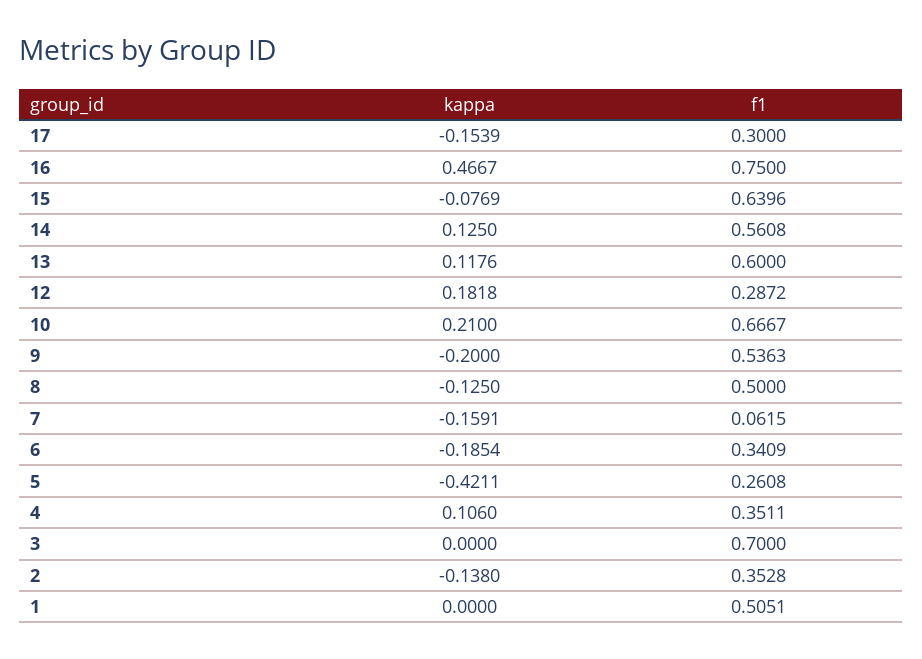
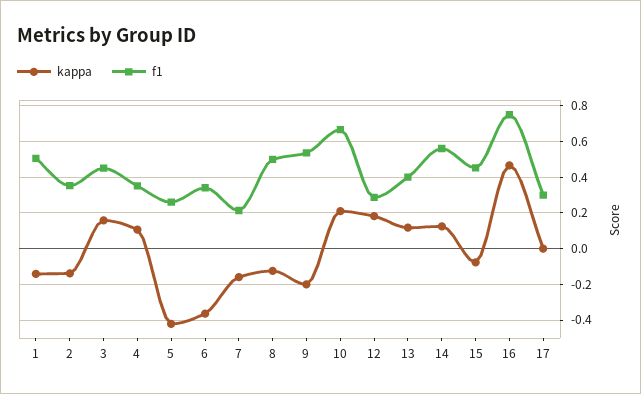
  {
    "kappa": {
-     "17": -0.1539,
+     "17": 0,
      "16": 0.4667,
      "15": -0.0769,
      "14": 0.125,
      "13": 0.1176,
      "12": 0.1818,
      "10": 0.21,
      "9": -0.2,
      "8": -0.125,
      "7": -0.1591,
-     "6": -0.1854,
+     "6": -0.35,
      "5": -0.4211,
      "4": 0.106,
-     "3": 0,
+     "3": 0.15,
      "2": -0.138,
-     "1": 0
+     "1": -0.15
    },
    "f1": {
      "17": 0.3,
      "16": 0.75,
-     "15": 0.6396,
+     "15": 0.45,
      "14": 0.5608,
-     "13": 0.6,
+     "13": 0.4,
      "12": 0.2872,
      "10": 0.6667,
      "9": 0.5363,
      "8": 0.5,
-     "7": 0.0615,
+     "7": 0.2,
      "6": 0.3409,
      "5": 0.2608,
      "4": 0.3511,
-     "3": 0.7,
+     "3": 0.45,
      "2": 0.3528,
      "1": 0.5051
    }
  }

